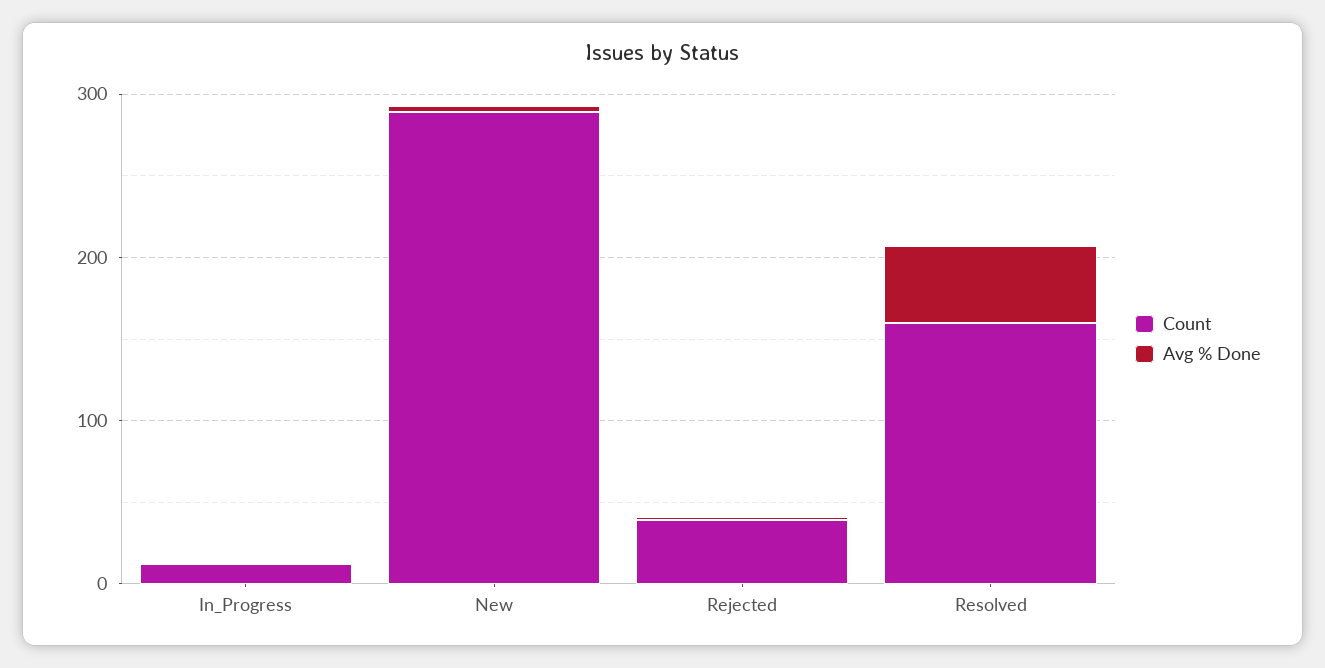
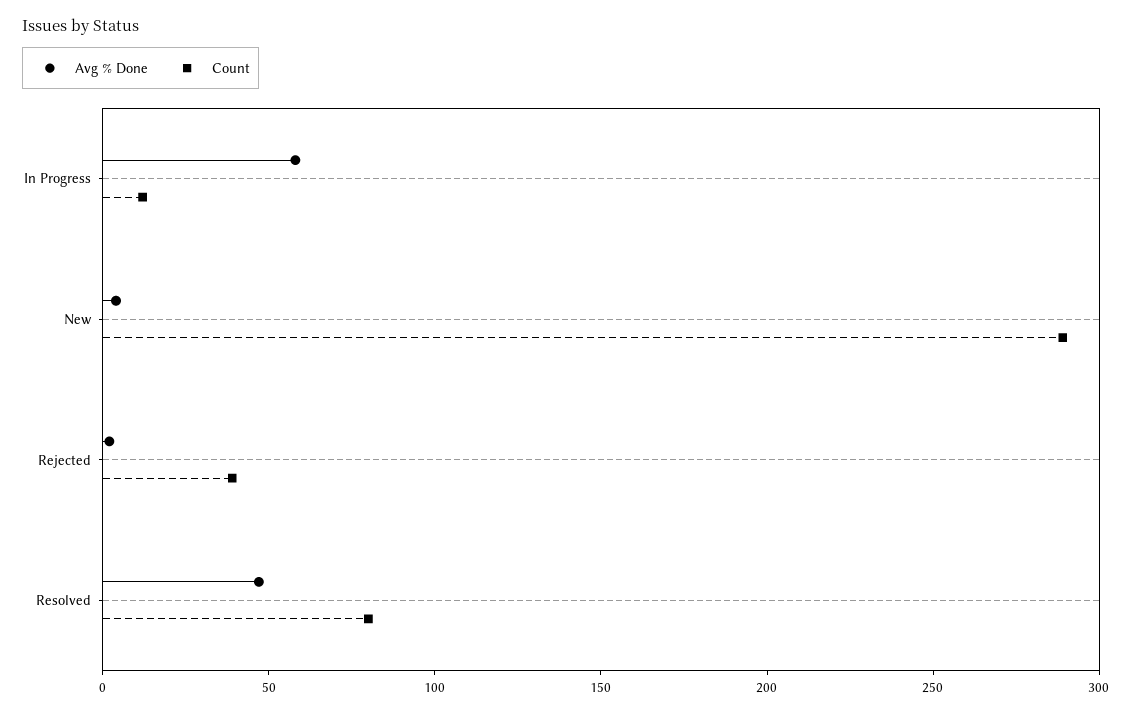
  {
    "Count": {
      "In_Progress": 10,
      "New": 290,
      "Rejected": 40,
-     "Resolved": 160
+     "Resolved": 80
    },
    "Avg % Done": {
-     "In_Progress": 0,
+     "In_Progress": 60,
      "New": 0,
      "Rejected": 0,
      "Resolved": 50
    }
  }

